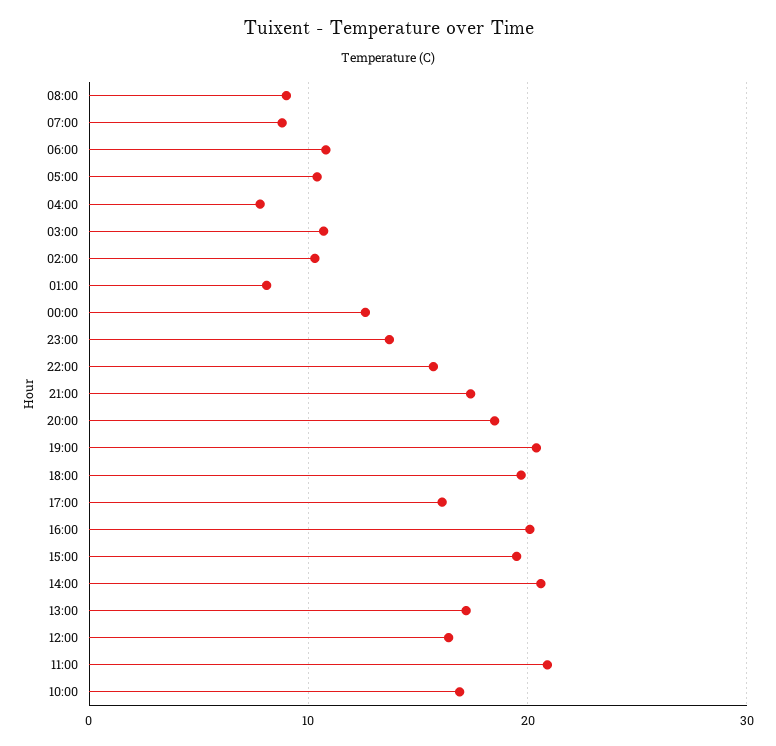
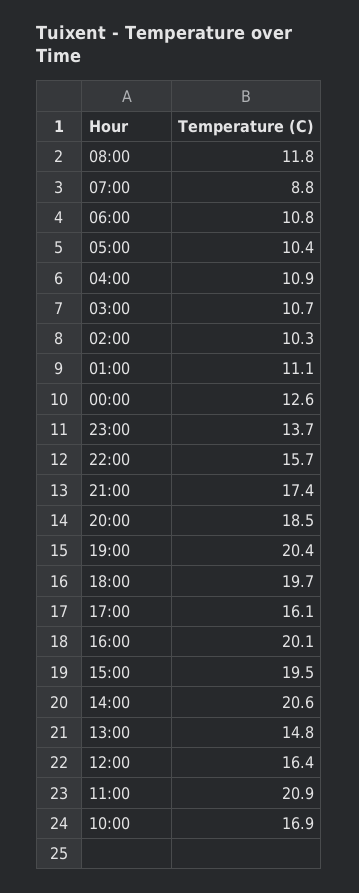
  {
-   "08:00": 9,
+   "08:00": 11.8,
    "07:00": 8.8,
    "06:00": 10.8,
    "05:00": 10.4,
-   "04:00": 8,
+   "04:00": 10.9,
    "03:00": 10.7,
    "02:00": 10.3,
-   "01:00": 8,
+   "01:00": 11.1,
    "00:00": 12.6,
    "23:00": 13.7,
    "22:00": 15.7,
    "21:00": 17.4,
    "20:00": 18.5,
    "19:00": 20.4,
    "18:00": 19.7,
    "17:00": 16.1,
    "16:00": 20.1,
    "15:00": 19.5,
    "14:00": 20.6,
-   "13:00": 17,
+   "13:00": 14.8,
    "12:00": 16.4,
    "11:00": 20.9,
    "10:00": 16.9
  }

